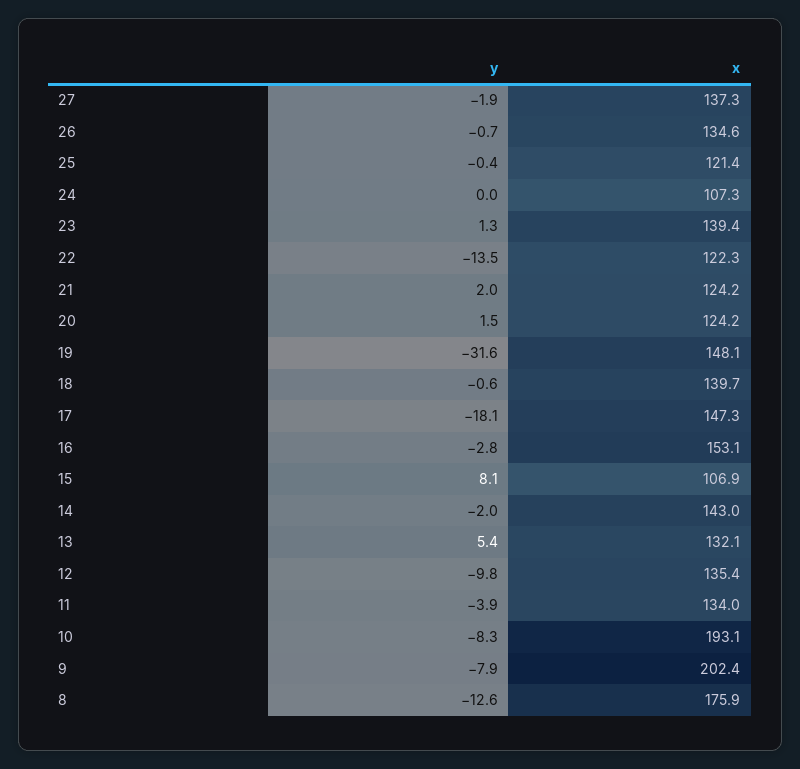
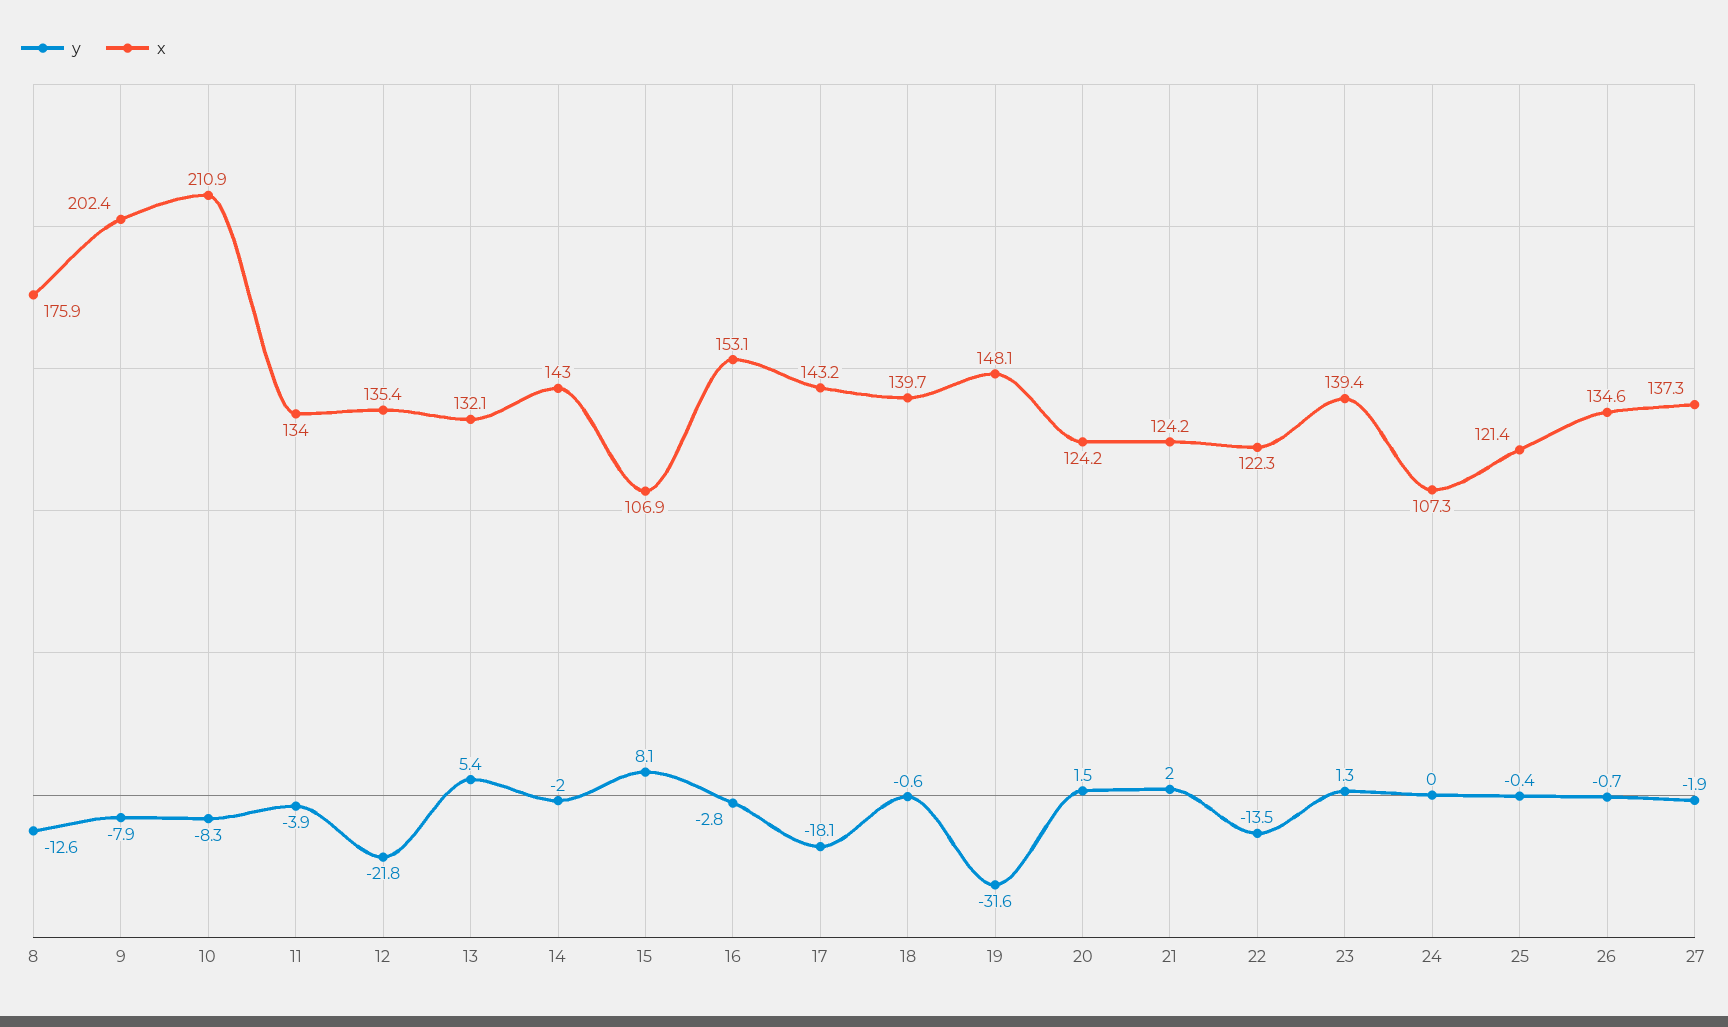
  {
    "y": {
      "27": -1.9,
      "26": -0.7,
      "25": -0.4,
      "24": 0,
      "23": 1.3,
      "22": -13.5,
      "21": 2,
      "20": 1.5,
      "19": -31.6,
      "18": -0.6,
      "17": -18.1,
      "16": -2.8,
      "15": 8.1,
      "14": -2,
      "13": 5.4,
-     "12": -9.8,
+     "12": -21.8,
      "11": -3.9,
      "10": -8.3,
      "9": -7.9,
      "8": -12.6
    },
    "x": {
      "27": 137.3,
      "26": 134.6,
      "25": 121.4,
      "24": 107.3,
      "23": 139.4,
      "22": 122.3,
      "21": 124.2,
      "20": 124.2,
      "19": 148.1,
      "18": 139.7,
-     "17": 147.3,
+     "17": 143.2,
      "16": 153.1,
      "15": 106.9,
      "14": 143,
      "13": 132.1,
      "12": 135.4,
      "11": 134,
-     "10": 193.1,
+     "10": 210.9,
      "9": 202.4,
      "8": 175.9
    }
  }

